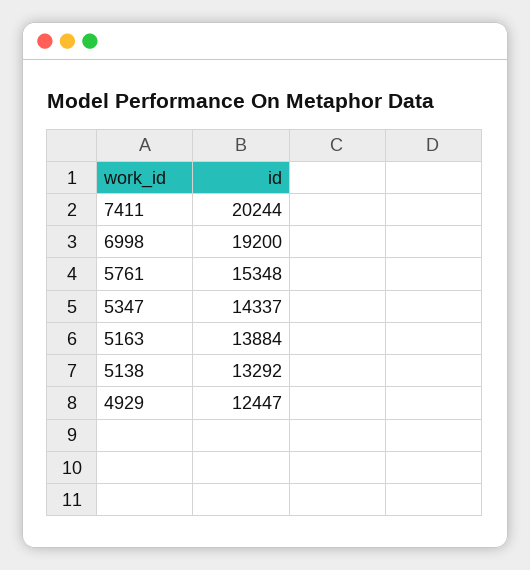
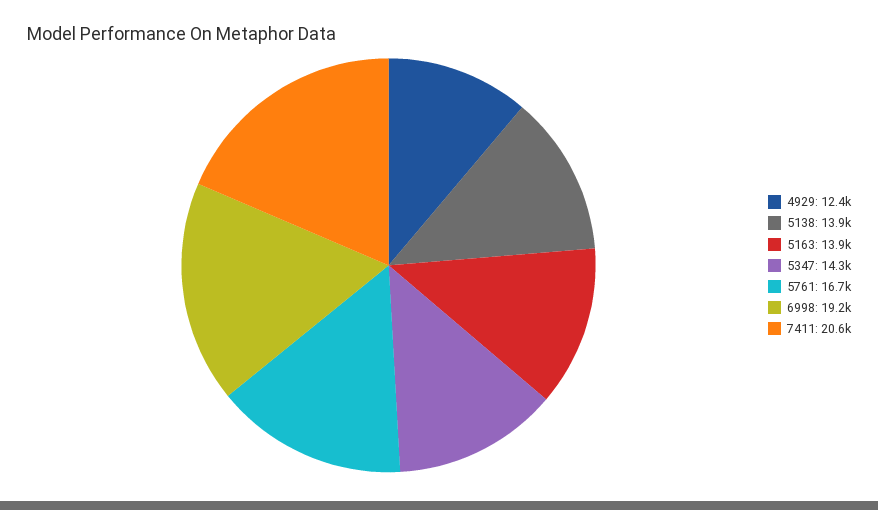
  {
-   "7411": 20244,
+   "7411": 20600,
    "6998": 19200,
-   "5761": 15348,
+   "5761": 16700,
    "5347": 14337,
    "5163": 13884,
-   "5138": 13292,
+   "5138": 13900,
    "4929": 12447
  }

